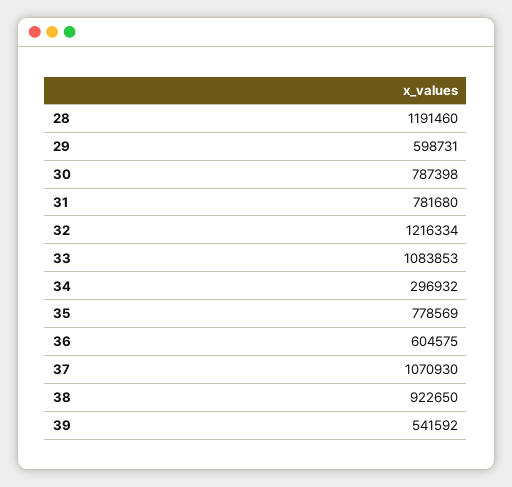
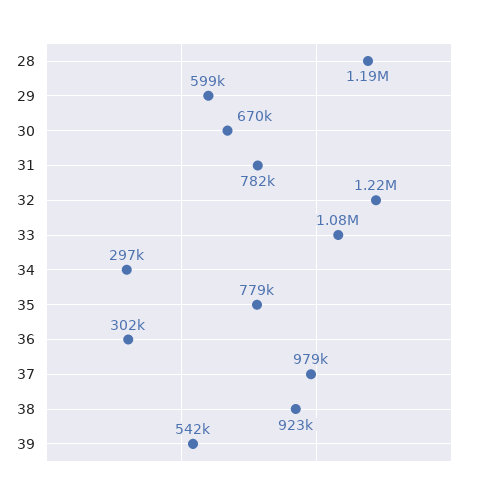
  {
    "28": 1191460,
    "29": 598731,
-   "30": 787398,
+   "30": 670000,
    "31": 781680,
    "32": 1216334,
    "33": 1083853,
    "34": 296932,
    "35": 778569,
-   "36": 604575,
+   "36": 302000,
-   "37": 1070930,
+   "37": 979000,
    "38": 922650,
    "39": 541592
  }

